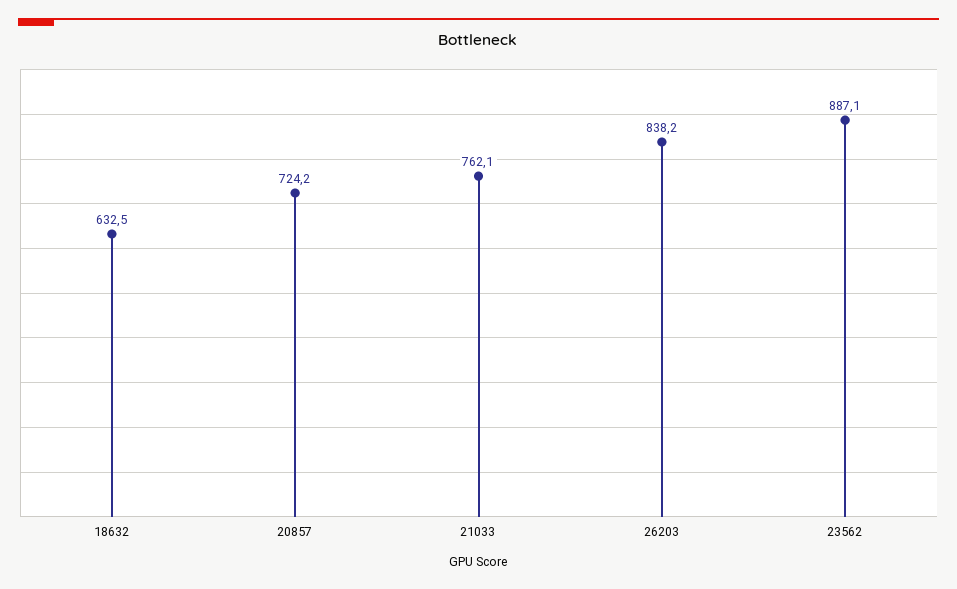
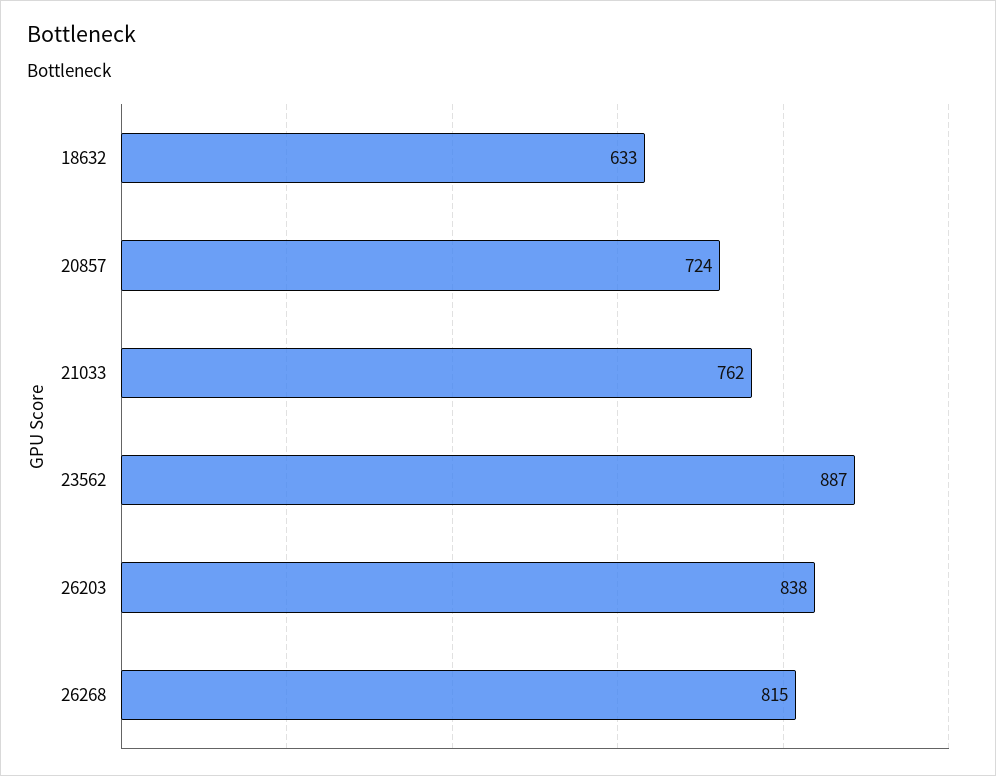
  {
    "18632": 632.5,
    "20857": 724.2,
    "21033": 762.1,
    "26203": 838.2,
-   "23562": 887.1
+   "23562": 887.1,
+   "26268": 815
  }

